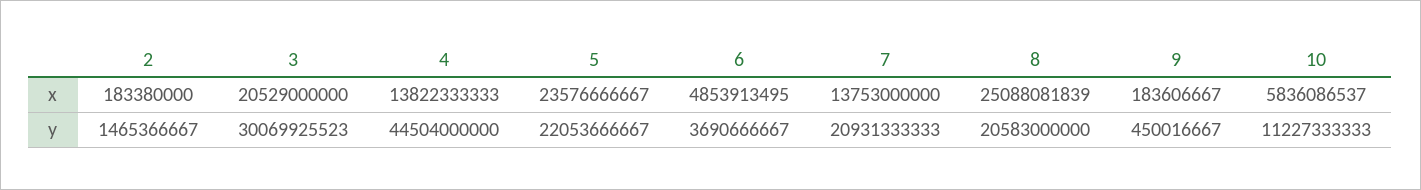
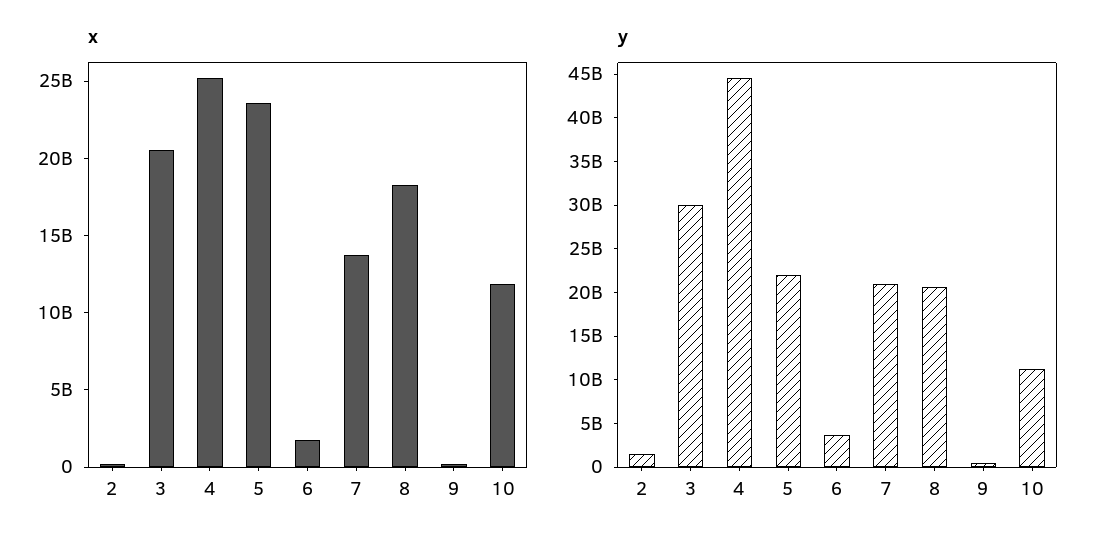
  {
    "x": {
      "2": 183380000,
      "3": 20529000000,
-     "4": 13822333333,
+     "4": 25000000000,
      "5": 23576666667,
-     "6": 4853913495,
+     "6": 2000000000,
      "7": 13753000000,
-     "8": 25088081839,
+     "8": 18000000000,
      "9": 183606667,
-     "10": 5836086537
+     "10": 12000000000
    },
    "y": {
      "2": 1465366667,
      "3": 30069925523,
      "4": 44504000000,
      "5": 22053666667,
      "6": 3690666667,
      "7": 20931333333,
      "8": 20583000000,
      "9": 450016667,
      "10": 11227333333
    }
  }

